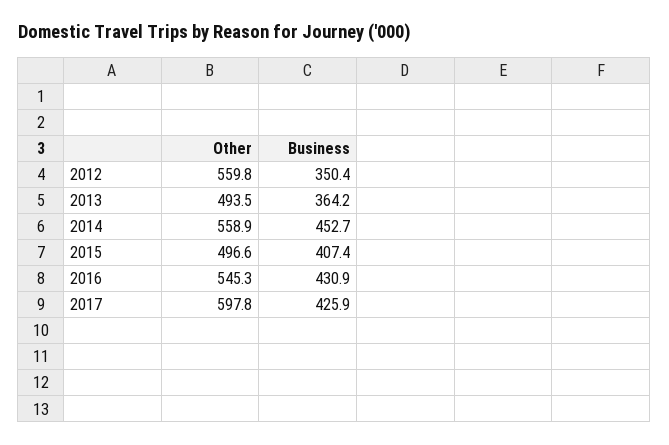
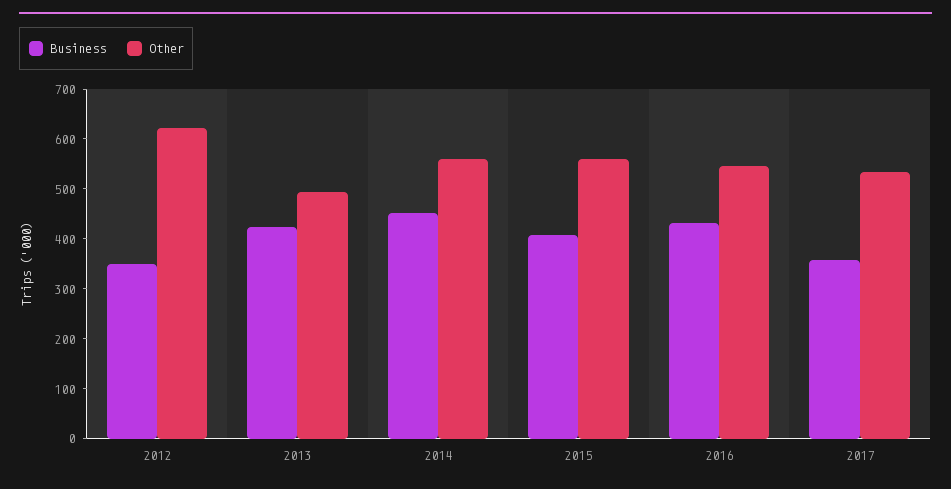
  {
    "Other": {
-     "2012": 559.8,
+     "2012": 620,
      "2013": 493.5,
      "2014": 558.9,
-     "2015": 496.6,
+     "2015": 560,
      "2016": 545.3,
-     "2017": 597.8
+     "2017": 540
    },
    "Business": {
      "2012": 350.4,
-     "2013": 364.2,
+     "2013": 420,
      "2014": 452.7,
      "2015": 407.4,
      "2016": 430.9,
-     "2017": 425.9
+     "2017": 360
    }
  }

